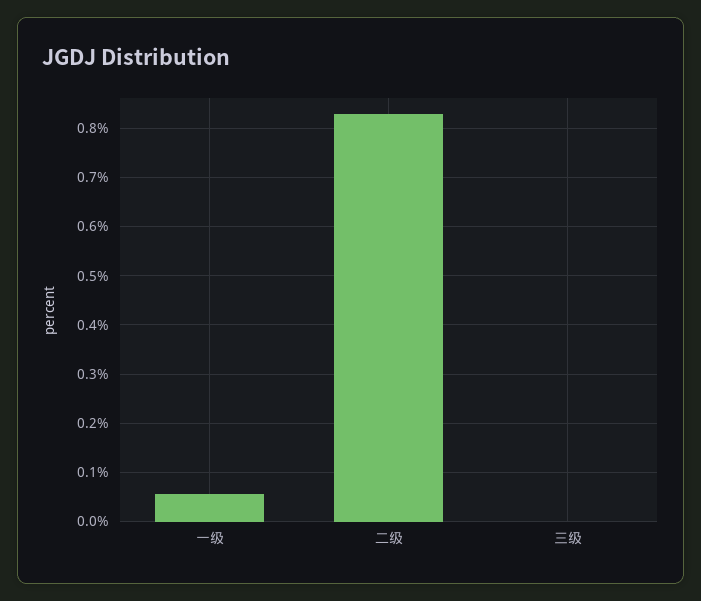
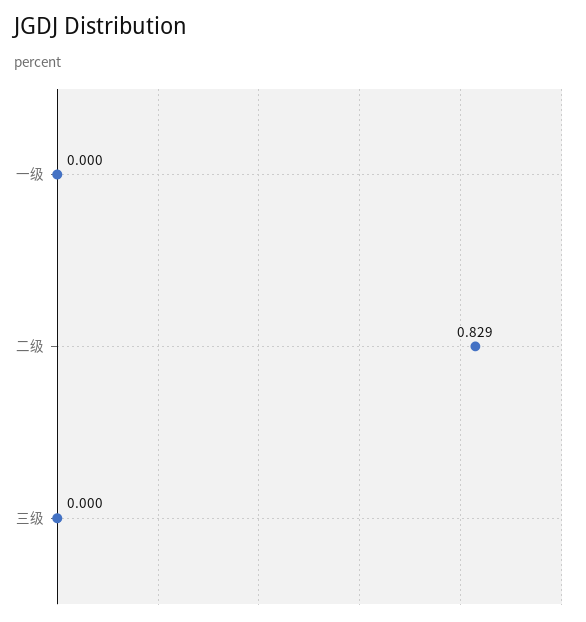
  {
-   "一级": 0.06,
+   "一级": 0,
    "二级": 0.829,
    "三级": 0
  }

